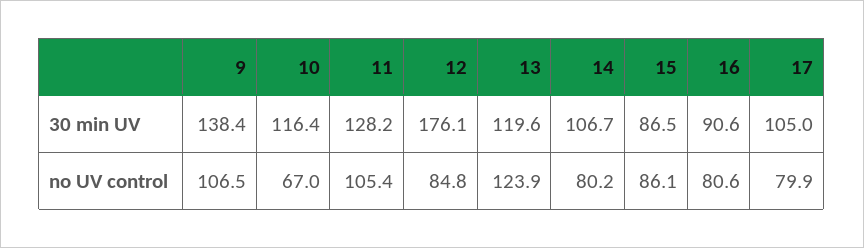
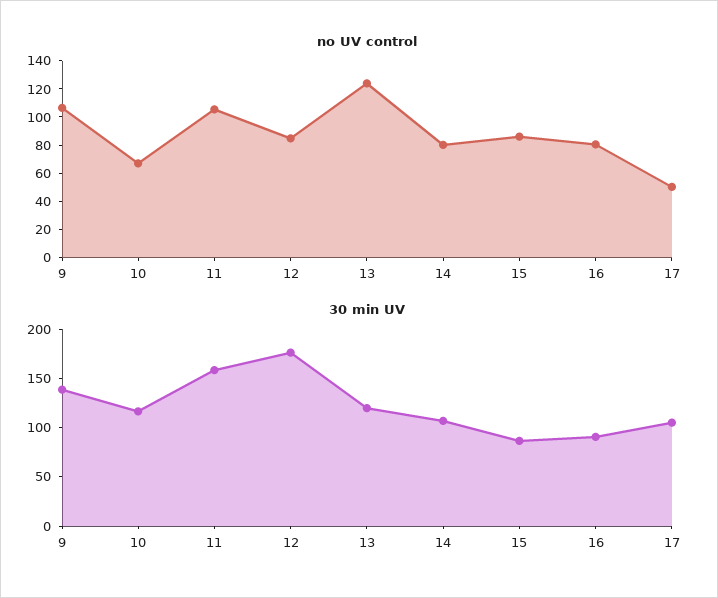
  {
    "30 min UV": {
      "9": 138.4,
      "10": 116.4,
-     "11": 128.2,
+     "11": 160,
      "12": 176.1,
      "13": 119.6,
      "14": 106.7,
      "15": 86.5,
      "16": 90.6,
      "17": 105
    },
    "no UV control": {
      "9": 106.5,
      "10": 67,
      "11": 105.4,
      "12": 84.8,
      "13": 123.9,
      "14": 80.2,
      "15": 86.1,
      "16": 80.6,
-     "17": 79.9
+     "17": 50
    }
  }

